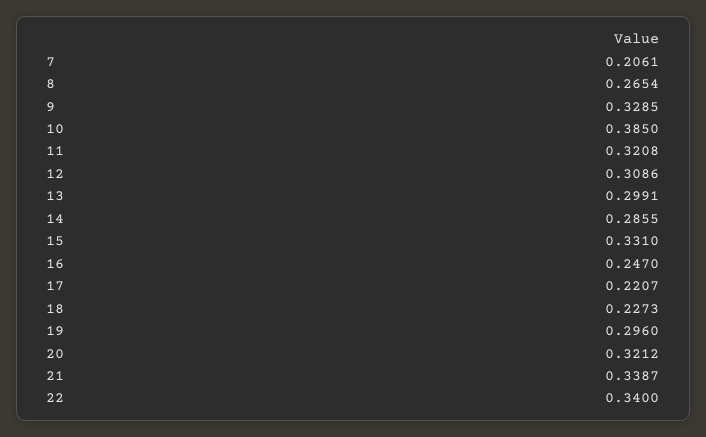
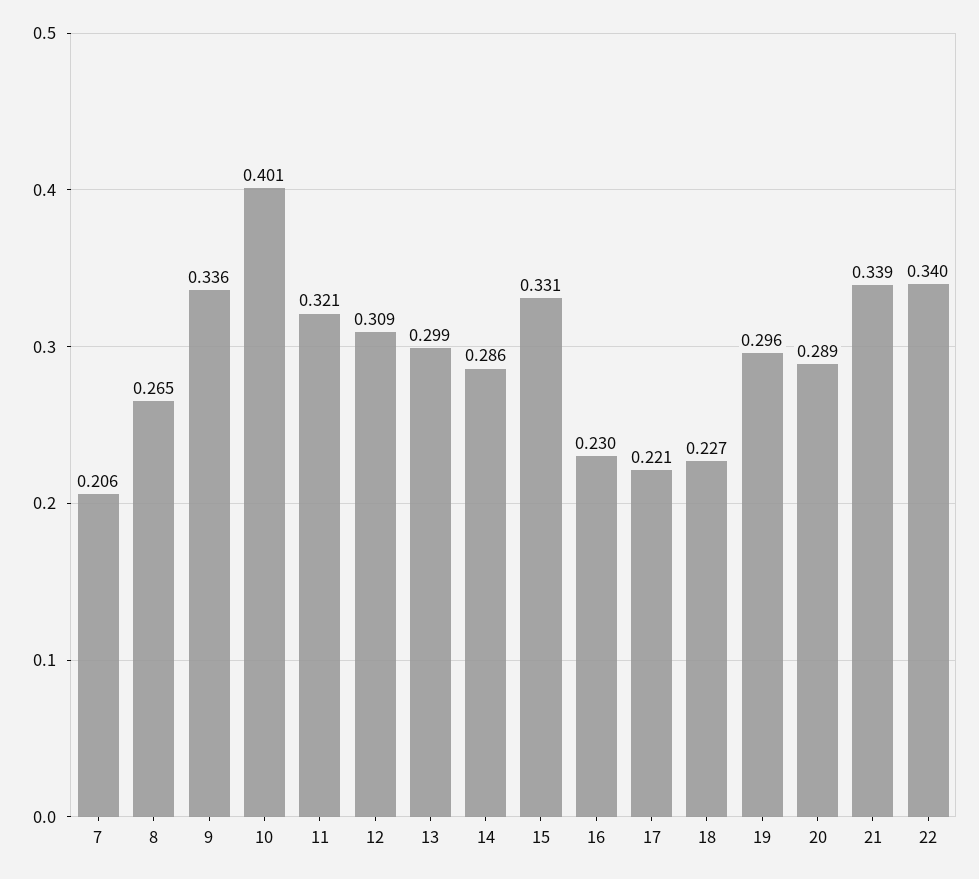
  {
    "7": 0.2061,
    "8": 0.2654,
-   "9": 0.3285,
+   "9": 0.336,
-   "10": 0.385,
+   "10": 0.401,
    "11": 0.3208,
    "12": 0.3086,
    "13": 0.2991,
    "14": 0.2855,
    "15": 0.331,
-   "16": 0.247,
+   "16": 0.23,
    "17": 0.2207,
    "18": 0.2273,
    "19": 0.296,
-   "20": 0.3212,
+   "20": 0.289,
    "21": 0.3387,
    "22": 0.34
  }

